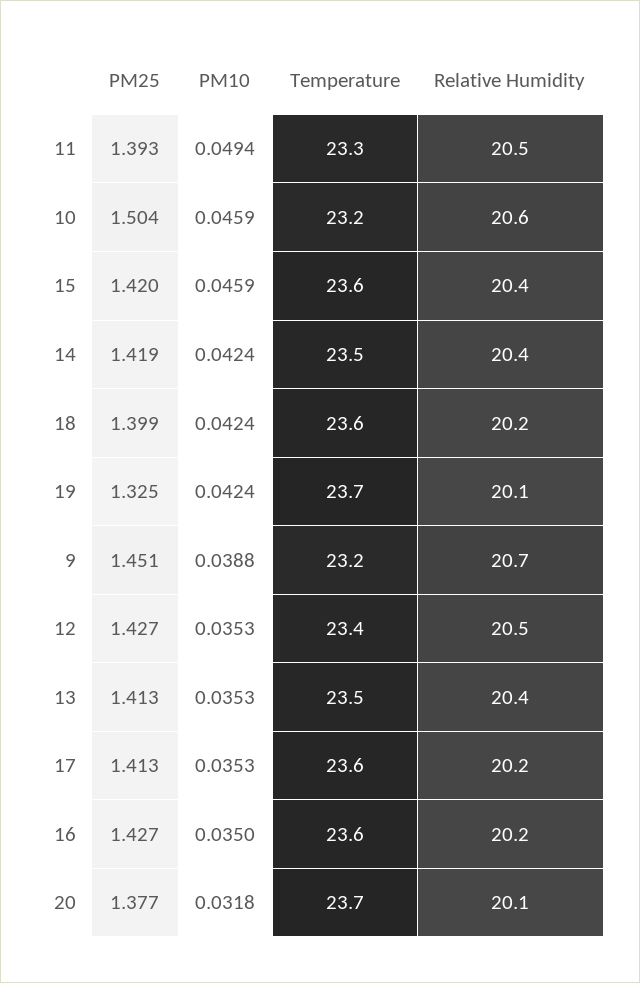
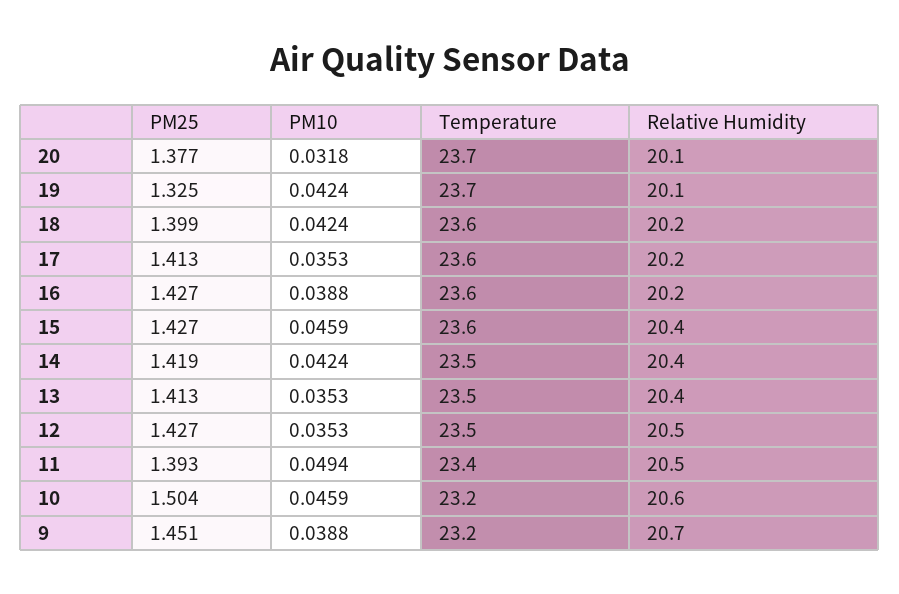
  {
    "PM25": {
      "11": 1.393,
      "10": 1.504,
-     "15": 1.42,
+     "15": 1.427,
      "14": 1.419,
      "18": 1.399,
      "19": 1.325,
      "9": 1.451,
      "12": 1.427,
      "13": 1.413,
      "17": 1.413,
      "16": 1.427,
      "20": 1.377
    },
    "PM10": {
      "11": 0.0494,
      "10": 0.0459,
      "15": 0.0459,
      "14": 0.0424,
      "18": 0.0424,
      "19": 0.0424,
      "9": 0.0388,
      "12": 0.0353,
      "13": 0.0353,
      "17": 0.0353,
-     "16": 0.035,
+     "16": 0.0388,
      "20": 0.0318
    },
    "Temperature": {
-     "11": 23.3,
+     "11": 23.4,
      "10": 23.2,
      "15": 23.6,
      "14": 23.5,
      "18": 23.6,
      "19": 23.7,
      "9": 23.2,
-     "12": 23.4,
+     "12": 23.5,
      "13": 23.5,
      "17": 23.6,
      "16": 23.6,
      "20": 23.7
    },
    "Relative Humidity": {
      "11": 20.5,
      "10": 20.6,
      "15": 20.4,
      "14": 20.4,
      "18": 20.2,
      "19": 20.1,
      "9": 20.7,
      "12": 20.5,
      "13": 20.4,
      "17": 20.2,
      "16": 20.2,
      "20": 20.1
    }
  }

